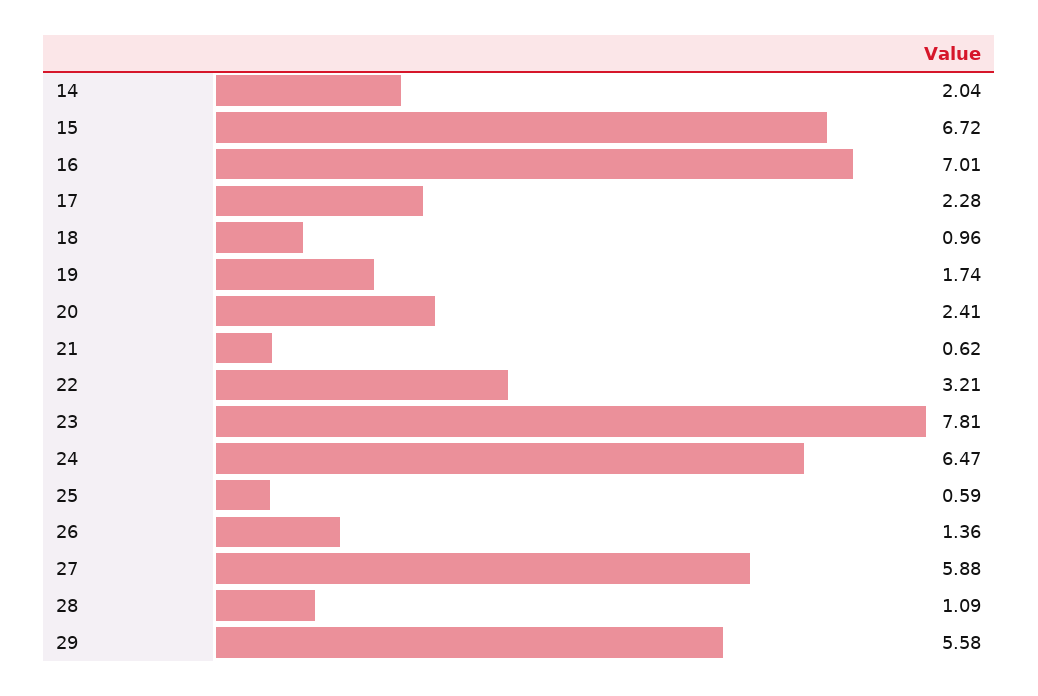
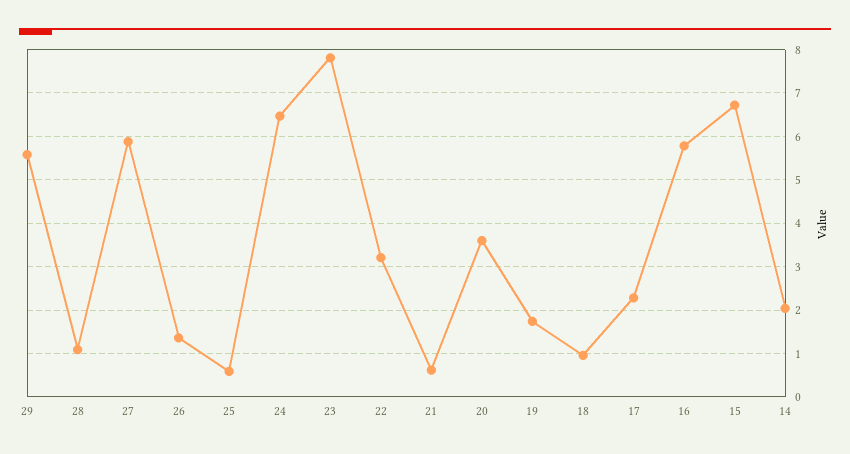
  {
    "14": 2.04,
    "15": 6.72,
-   "16": 7.01,
+   "16": 5.8,
    "17": 2.28,
    "18": 0.96,
    "19": 1.74,
-   "20": 2.41,
+   "20": 3.6,
    "21": 0.62,
    "22": 3.21,
    "23": 7.81,
    "24": 6.47,
    "25": 0.59,
    "26": 1.36,
    "27": 5.88,
    "28": 1.09,
    "29": 5.58
  }

